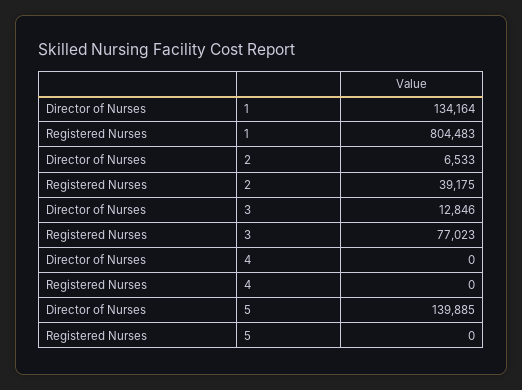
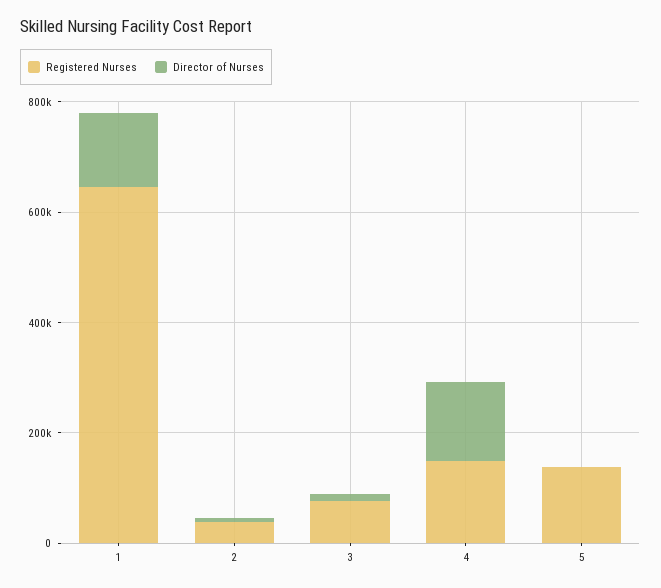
  {
    "Director of Nurses": {
      "1": 134164,
      "2": 6533,
      "3": 12846,
-     "4": 0,
+     "4": 150000,
-     "5": 139885
+     "5": 0
    },
    "Registered Nurses": {
-     "1": 804483,
+     "1": 650000,
      "2": 39175,
      "3": 77023,
-     "4": 0,
+     "4": 150000,
-     "5": 0
+     "5": 150000
    }
  }

